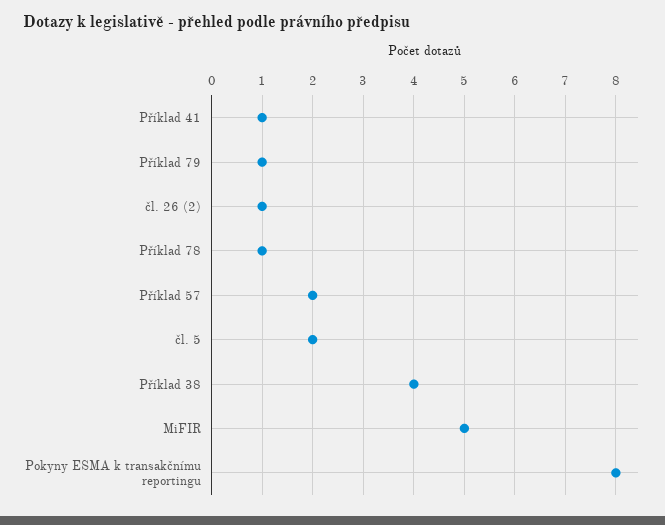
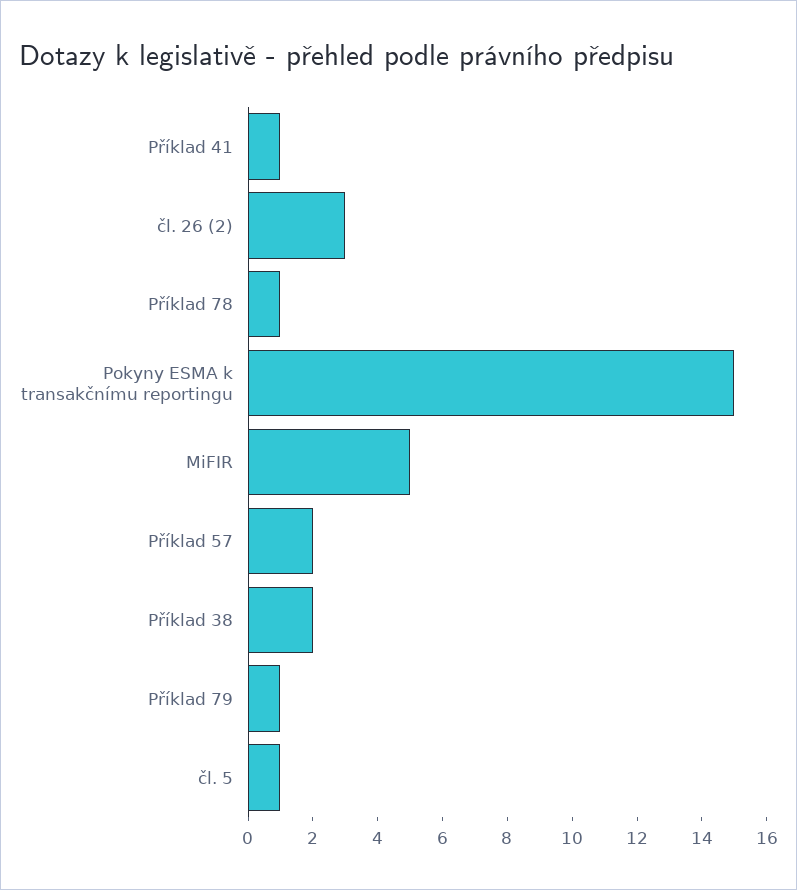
  {
    "Příklad 41": 1,
    "Příklad 79": 1,
-   "čl. 26 (2)": 1,
+   "čl. 26 (2)": 3,
    "Příklad 78": 1,
    "Příklad 57": 2,
-   "čl. 5": 2,
+   "čl. 5": 1,
-   "Příklad 38": 4,
+   "Příklad 38": 2,
    "MiFIR": 5,
-   "Pokyny ESMA k transakčnímu reportingu": 8
+   "Pokyny ESMA k transakčnímu reportingu": 15
  }

